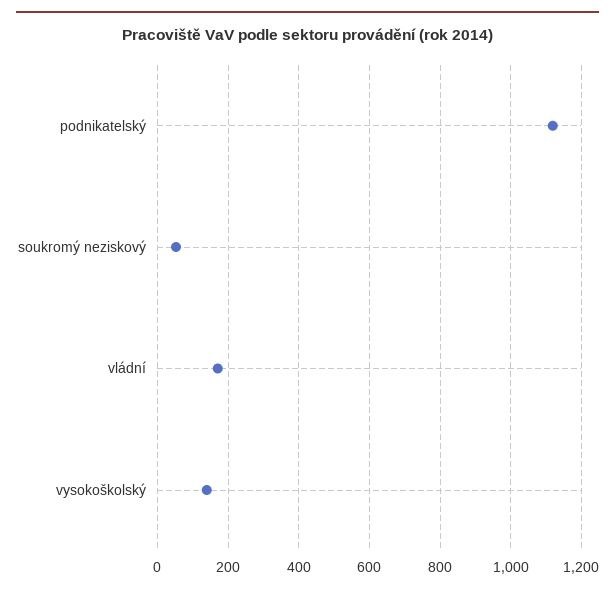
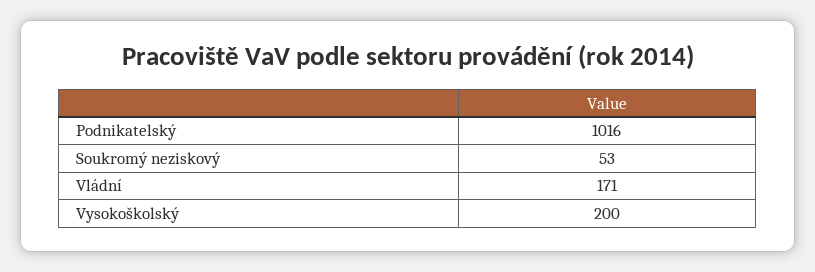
  {
-   "podnikatelský": 1120,
+   "podnikatelský": 1016,
    "soukromý neziskový": 53,
    "vládní": 171,
-   "vysokoškolský": 140
+   "vysokoškolský": 200
  }

